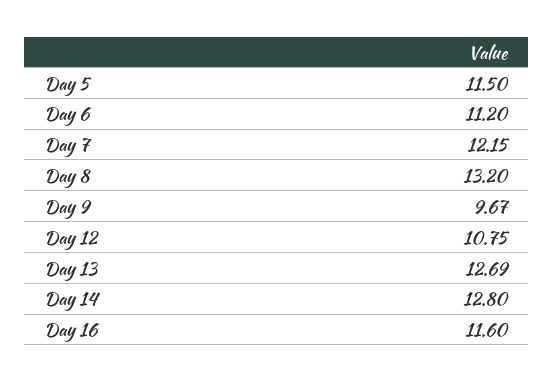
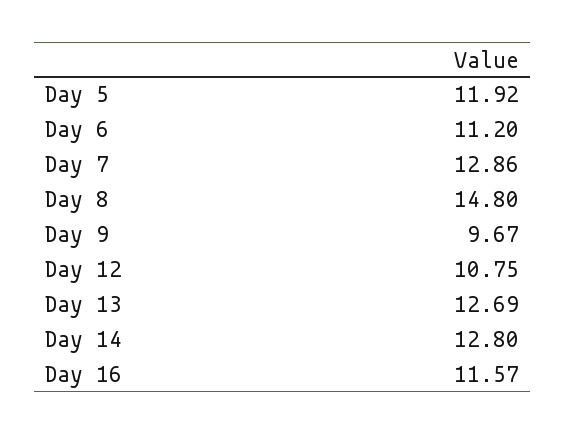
  {
-   "Day 5": 11.5,
+   "Day 5": 11.92,
    "Day 6": 11.2,
-   "Day 7": 12.15,
+   "Day 7": 12.86,
-   "Day 8": 13.2,
+   "Day 8": 14.8,
    "Day 9": 9.67,
    "Day 12": 10.75,
    "Day 13": 12.69,
    "Day 14": 12.8,
-   "Day 16": 11.6
+   "Day 16": 11.57
  }

